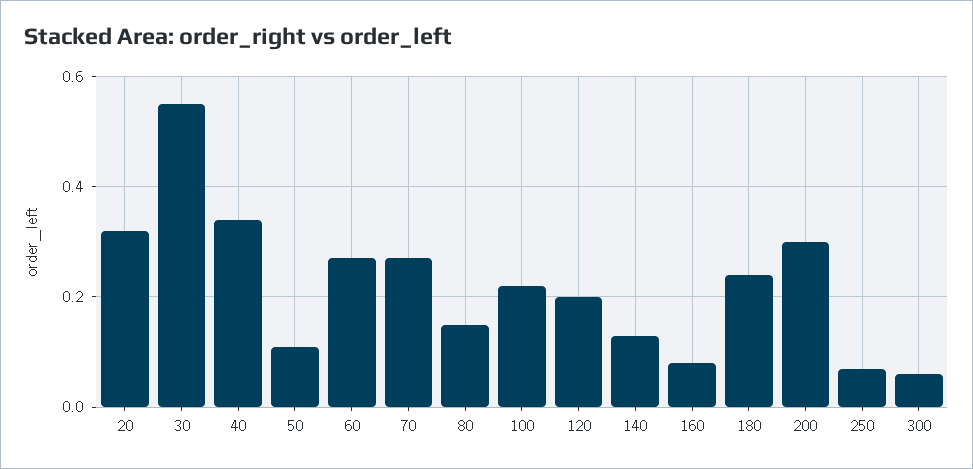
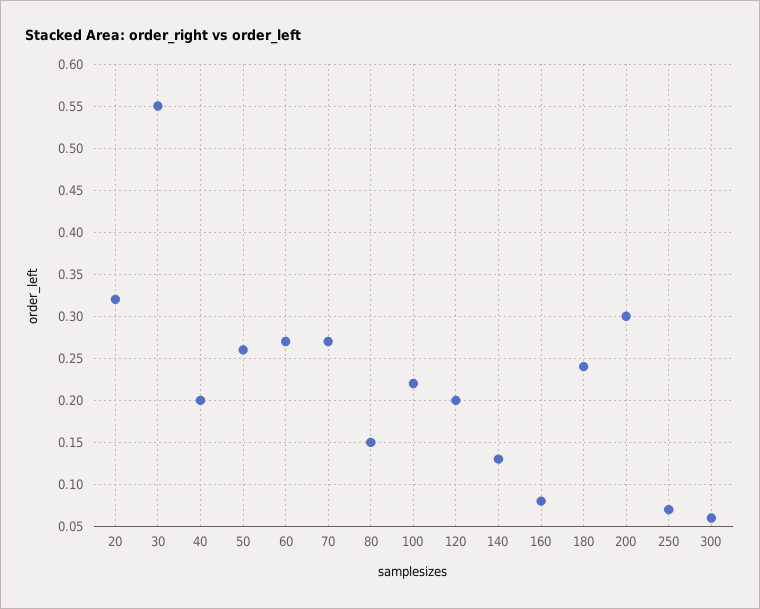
  {
    "20": 0.32,
    "30": 0.55,
-   "40": 0.35,
+   "40": 0.2,
-   "50": 0.1,
+   "50": 0.26,
    "60": 0.27,
    "70": 0.27,
    "80": 0.15,
    "100": 0.22,
    "120": 0.2,
    "140": 0.13,
    "160": 0.08,
    "180": 0.24,
    "200": 0.3,
    "250": 0.07,
    "300": 0.06
  }

